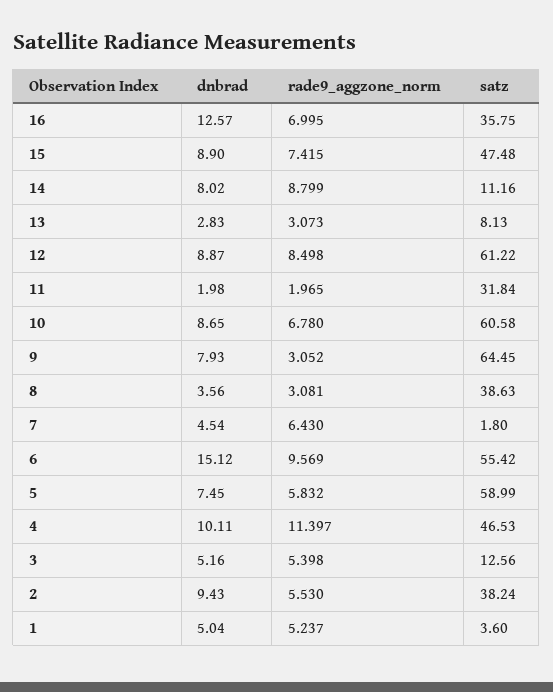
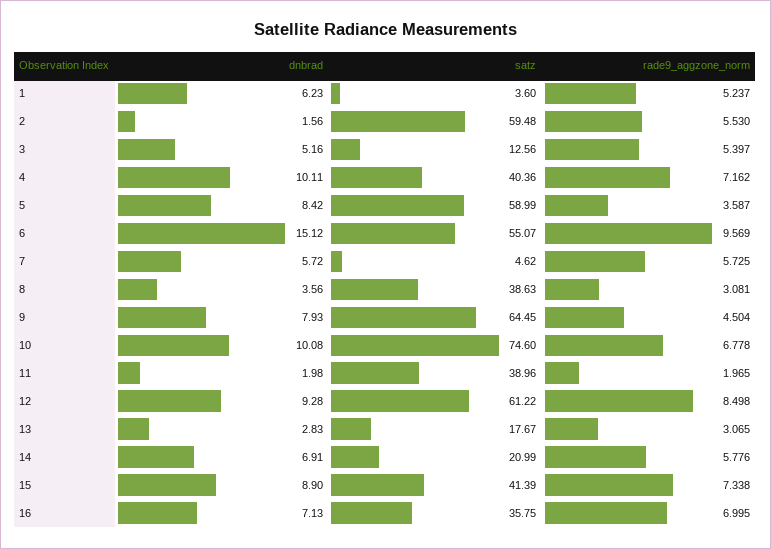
  {
    "dnbrad": {
-     "16": 12.57,
+     "16": 7.13,
      "15": 8.9,
-     "14": 8.02,
+     "14": 6.91,
      "13": 2.83,
-     "12": 8.87,
+     "12": 9.28,
      "11": 1.98,
-     "10": 8.65,
+     "10": 10.08,
      "9": 7.93,
      "8": 3.56,
-     "7": 4.54,
+     "7": 5.72,
      "6": 15.12,
-     "5": 7.45,
+     "5": 8.42,
      "4": 10.11,
      "3": 5.16,
-     "2": 9.43,
+     "2": 1.56,
-     "1": 5.04
+     "1": 6.23
    },
    "rade9_aggzone_norm": {
      "16": 6.995,
-     "15": 7.415,
+     "15": 7.338,
-     "14": 8.799,
+     "14": 5.776,
-     "13": 3.073,
+     "13": 3.065,
      "12": 8.498,
      "11": 1.965,
-     "10": 6.78,
+     "10": 6.778,
-     "9": 3.052,
+     "9": 4.504,
      "8": 3.081,
-     "7": 6.43,
+     "7": 5.725,
      "6": 9.569,
-     "5": 5.832,
+     "5": 3.587,
-     "4": 11.397,
+     "4": 7.162,
-     "3": 5.398,
+     "3": 5.397,
      "2": 5.53,
      "1": 5.237
    },
    "satz": {
      "16": 35.75,
-     "15": 47.48,
+     "15": 41.39,
-     "14": 11.16,
+     "14": 20.99,
-     "13": 8.13,
+     "13": 17.67,
      "12": 61.22,
-     "11": 31.84,
+     "11": 38.96,
-     "10": 60.58,
+     "10": 74.6,
      "9": 64.45,
      "8": 38.63,
-     "7": 1.8,
+     "7": 4.62,
-     "6": 55.42,
+     "6": 55.07,
      "5": 58.99,
-     "4": 46.53,
+     "4": 40.36,
      "3": 12.56,
-     "2": 38.24,
+     "2": 59.48,
      "1": 3.6
    }
  }

